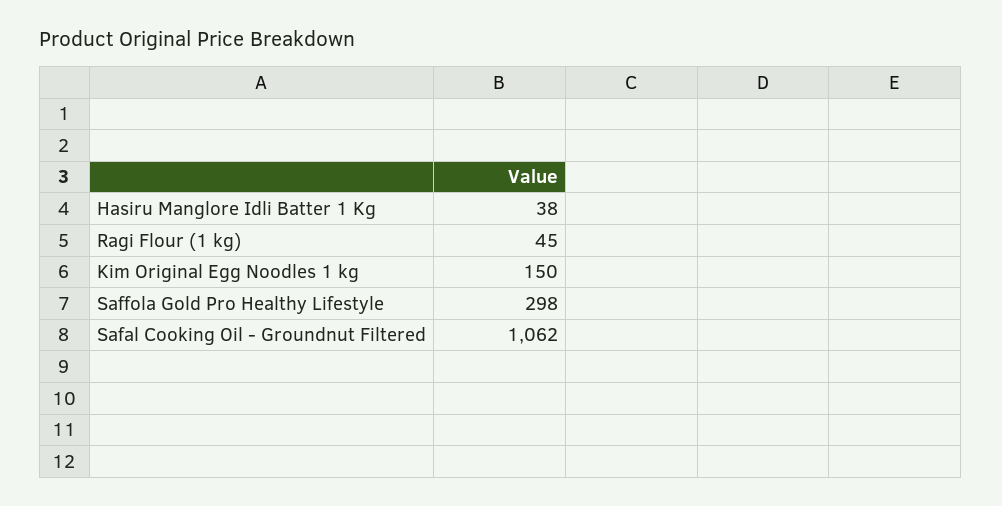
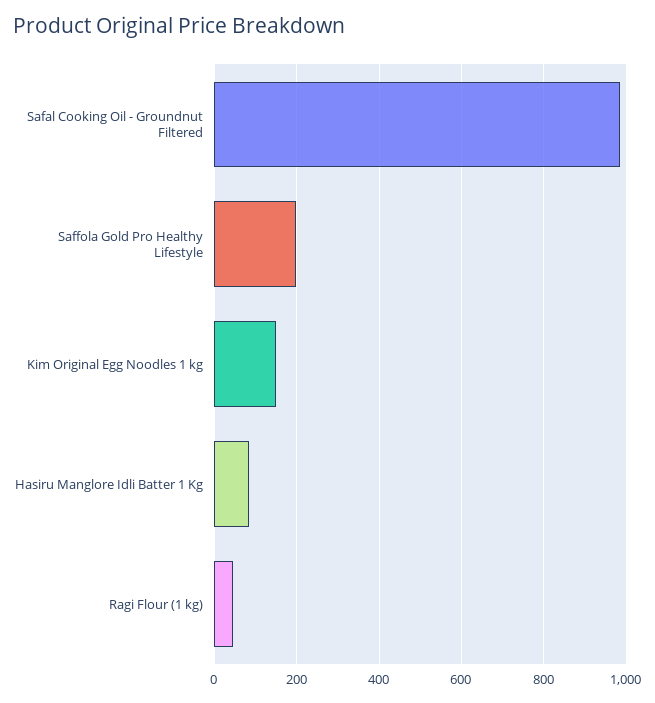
  {
-   "Hasiru Manglore Idli Batter 1 Kg": 38,
+   "Hasiru Manglore Idli Batter 1 Kg": 80,
    "Ragi Flour (1 kg)": 45,
    "Kim Original Egg Noodles 1 kg": 150,
-   "Saffola Gold Pro Healthy Lifestyle": 298,
+   "Saffola Gold Pro Healthy Lifestyle": 200,
-   "Safal Cooking Oil - Groundnut Filtered": 1062
+   "Safal Cooking Oil - Groundnut Filtered": 980
  }

